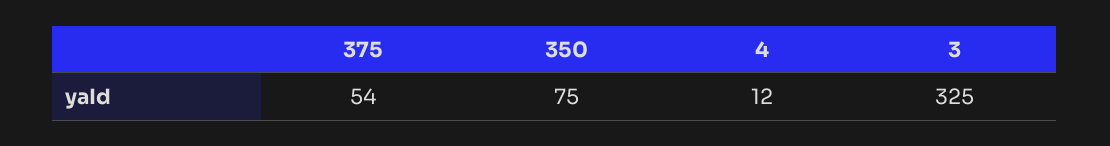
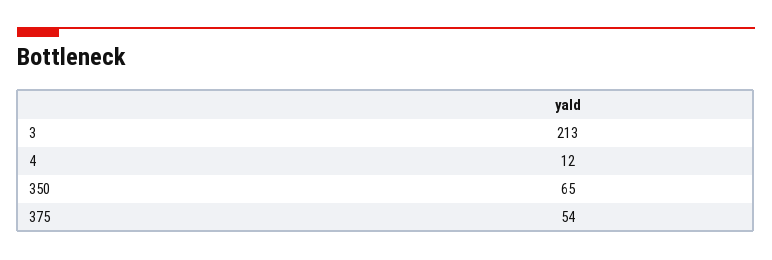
  {
    "375": 54,
-   "350": 75,
+   "350": 65,
    "4": 12,
-   "3": 325
+   "3": 213
  }

